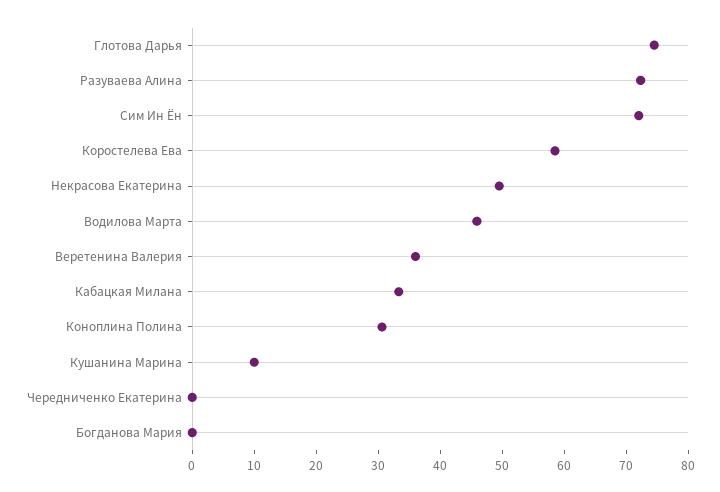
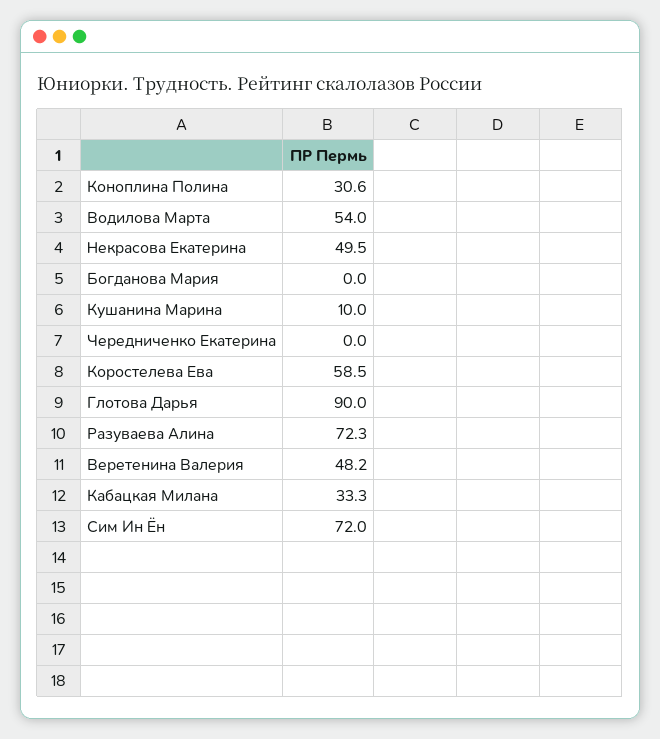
  {
-   "Глотова Дарья": 74,
+   "Глотова Дарья": 90,
    "Разуваева Алина": 72.3,
    "Сим Ин Ён": 72,
    "Коростелева Ева": 58.5,
    "Некрасова Екатерина": 49.5,
-   "Водилова Марта": 46,
+   "Водилова Марта": 54,
-   "Веретенина Валерия": 36,
+   "Веретенина Валерия": 48.2,
    "Кабацкая Милана": 33.3,
    "Коноплина Полина": 30.6,
    "Кушанина Марина": 10,
    "Чередниченко Екатерина": 0,
    "Богданова Мария": 0
  }

